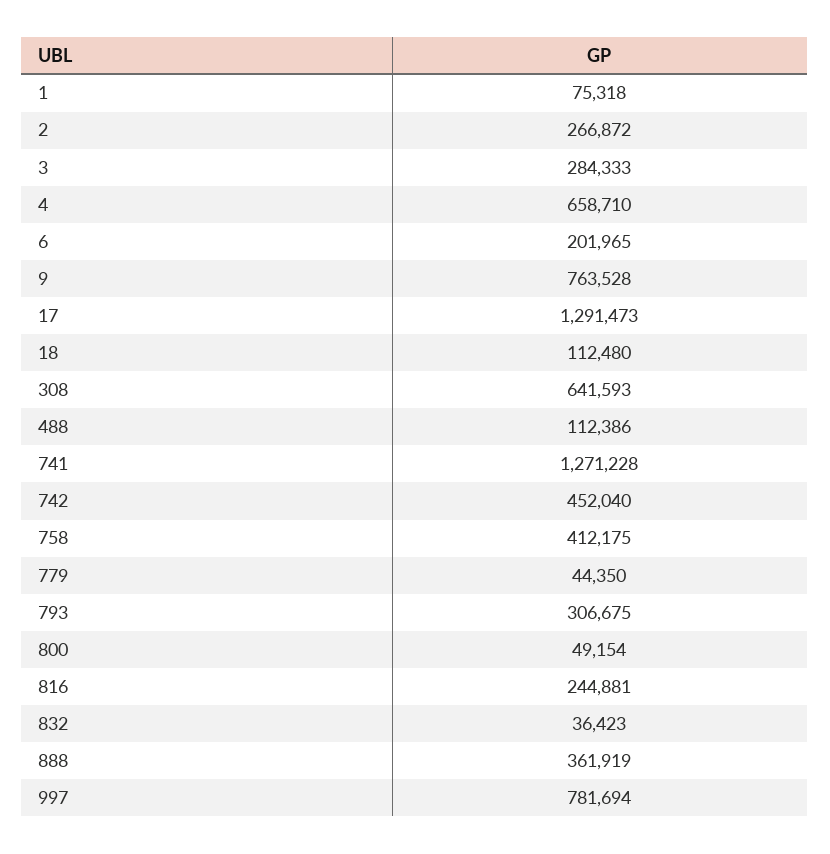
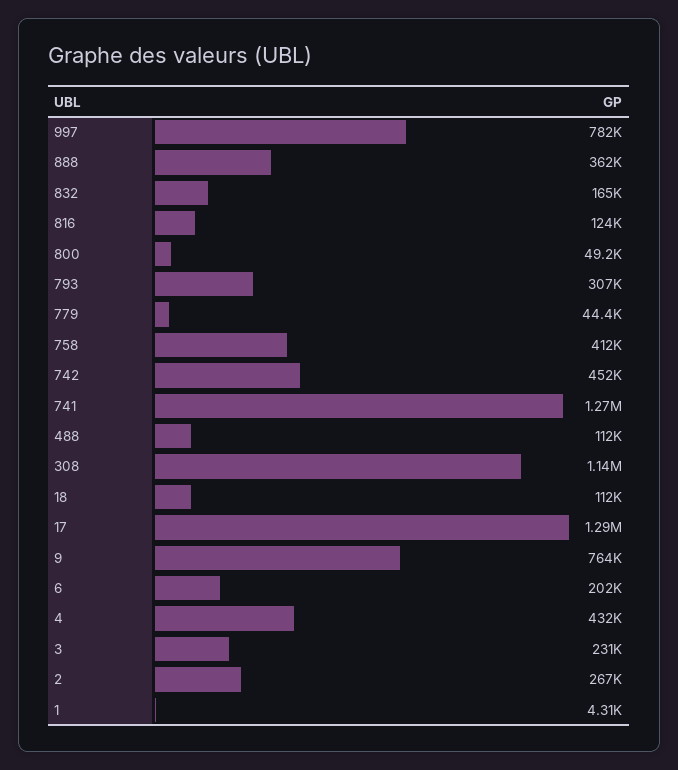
  {
-   "1": 75318,
+   "1": 4310,
    "2": 266872,
-   "3": 284333,
+   "3": 231000,
-   "4": 658710,
+   "4": 432000,
    "6": 201965,
    "9": 763528,
    "17": 1291473,
    "18": 112480,
-   "308": 641593,
+   "308": 1140000,
    "488": 112386,
    "741": 1271228,
    "742": 452040,
    "758": 412175,
    "779": 44350,
    "793": 306675,
    "800": 49154,
-   "816": 244881,
+   "816": 124000,
-   "832": 36423,
+   "832": 165000,
    "888": 361919,
    "997": 781694
  }

